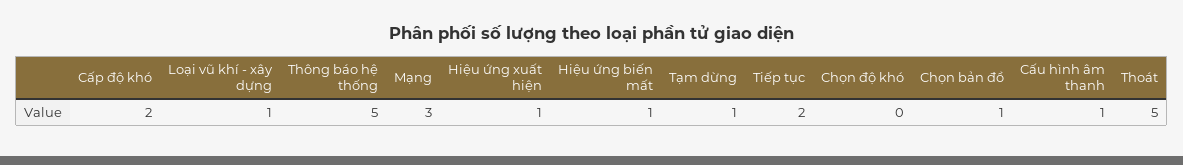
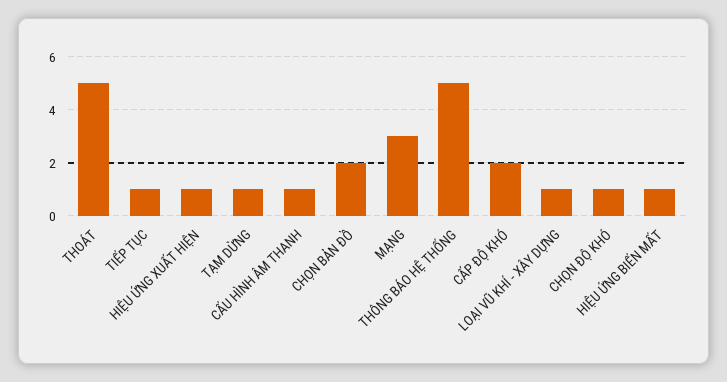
  {
    "Cấp độ khó": 2,
    "Loại vũ khí - xây dựng": 1,
    "Thông báo hệ thống": 5,
    "Mạng": 3,
    "Hiệu ứng xuất hiện": 1,
    "Hiệu ứng biến mất": 1,
    "Tạm dừng": 1,
-   "Tiếp tục": 2,
+   "Tiếp tục": 1,
-   "Chọn độ khó": 0,
+   "Chọn độ khó": 1,
-   "Chọn bản đồ": 1,
+   "Chọn bản đồ": 2,
    "Cấu hình âm thanh": 1,
    "Thoát": 5
  }

